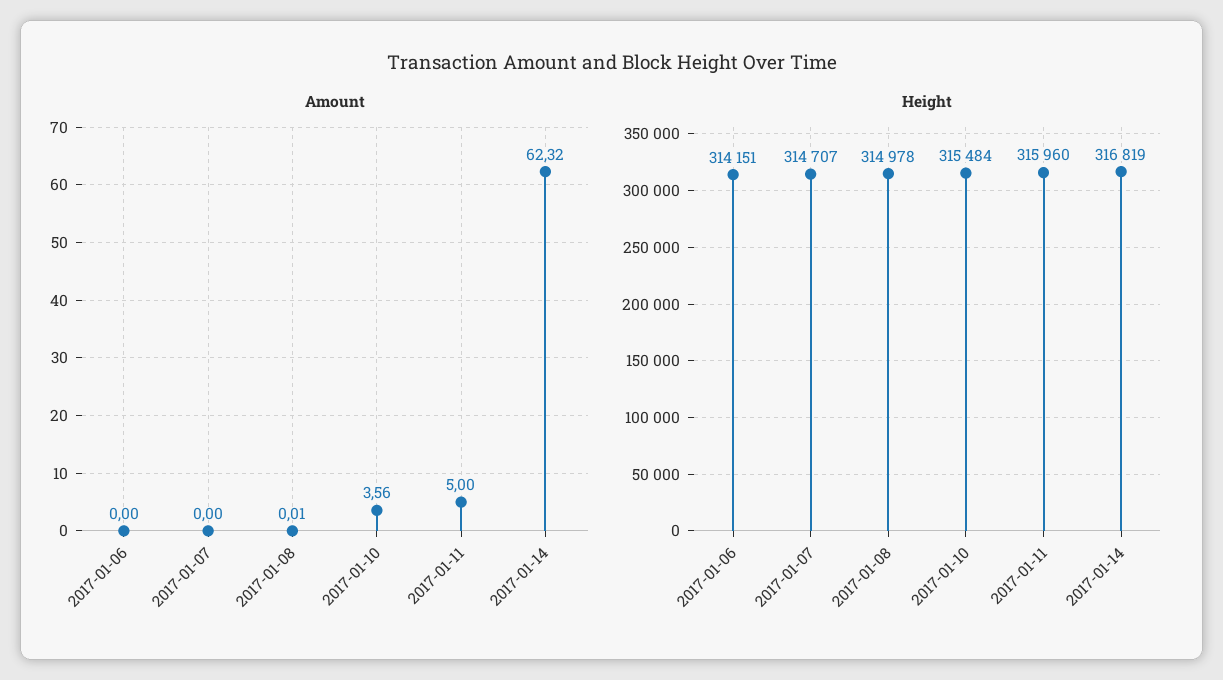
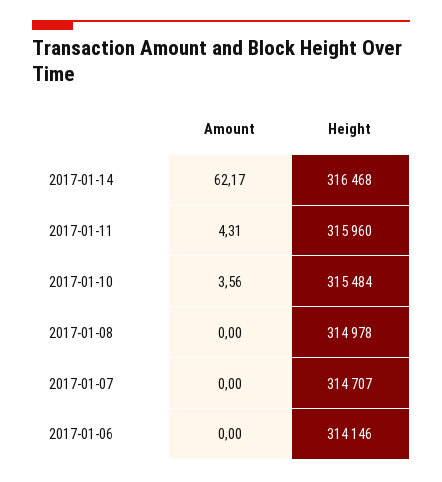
  {
    "Amount": {
      "2017-01-06": 0,
      "2017-01-07": 0,
-     "2017-01-08": 0.01,
+     "2017-01-08": 0,
      "2017-01-10": 3.56,
-     "2017-01-11": 5,
+     "2017-01-11": 4.31,
-     "2017-01-14": 62.32
+     "2017-01-14": 62.17
    },
    "Height": {
-     "2017-01-06": 314151,
+     "2017-01-06": 314146,
      "2017-01-07": 314707,
      "2017-01-08": 314978,
      "2017-01-10": 315484,
      "2017-01-11": 315960,
-     "2017-01-14": 316819
+     "2017-01-14": 316468
    }
  }

